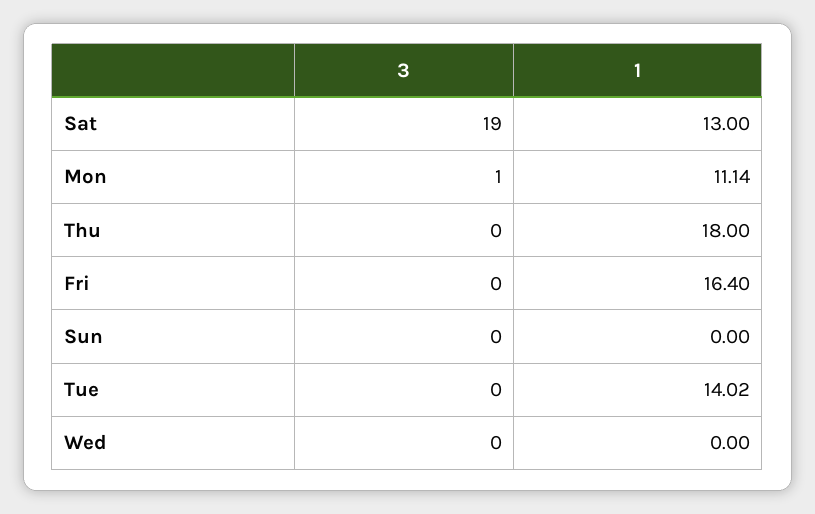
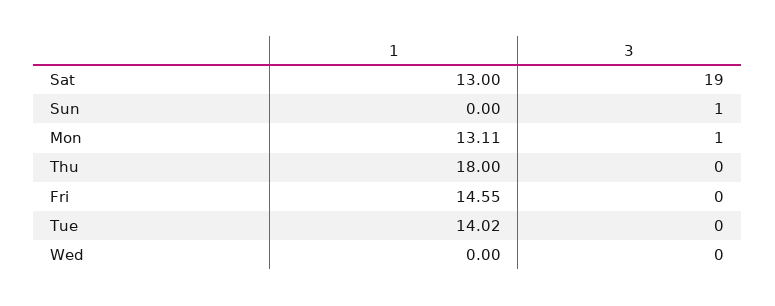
  {
    "3": {
      "Sat": 19,
      "Mon": 1,
      "Thu": 0,
      "Fri": 0,
-     "Sun": 0,
+     "Sun": 1,
      "Tue": 0,
      "Wed": 0
    },
    "1": {
      "Sat": 13,
-     "Mon": 11.14,
+     "Mon": 13.11,
      "Thu": 18,
-     "Fri": 16.4,
+     "Fri": 14.55,
      "Sun": 0,
      "Tue": 14.02,
      "Wed": 0
    }
  }

